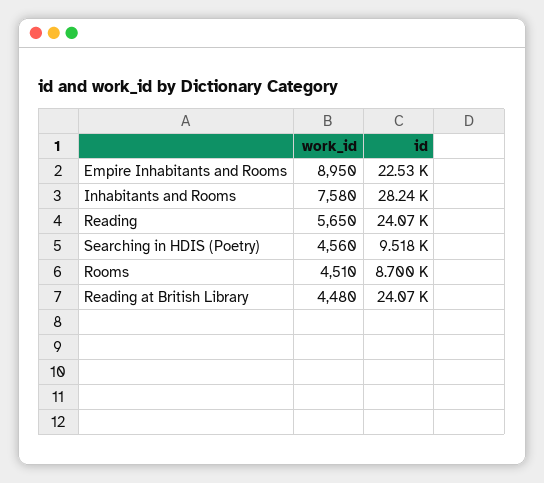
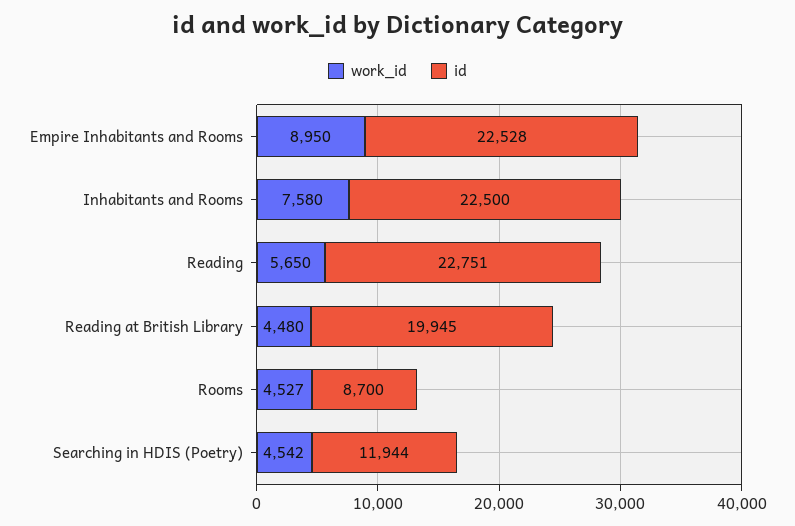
  {
    "work_id": {
      "Empire Inhabitants and Rooms": 8950,
      "Inhabitants and Rooms": 7580,
      "Reading": 5650,
-     "Searching in HDIS (Poetry)": 4560,
+     "Searching in HDIS (Poetry)": 4542,
-     "Rooms": 4510,
+     "Rooms": 4527,
      "Reading at British Library": 4480
    },
    "id": {
      "Empire Inhabitants and Rooms": 22528,
-     "Inhabitants and Rooms": 28240,
+     "Inhabitants and Rooms": 22500,
-     "Reading": 24070,
+     "Reading": 22751,
-     "Searching in HDIS (Poetry)": 9518,
+     "Searching in HDIS (Poetry)": 11944,
      "Rooms": 8700,
-     "Reading at British Library": 24070
+     "Reading at British Library": 19945
    }
  }

